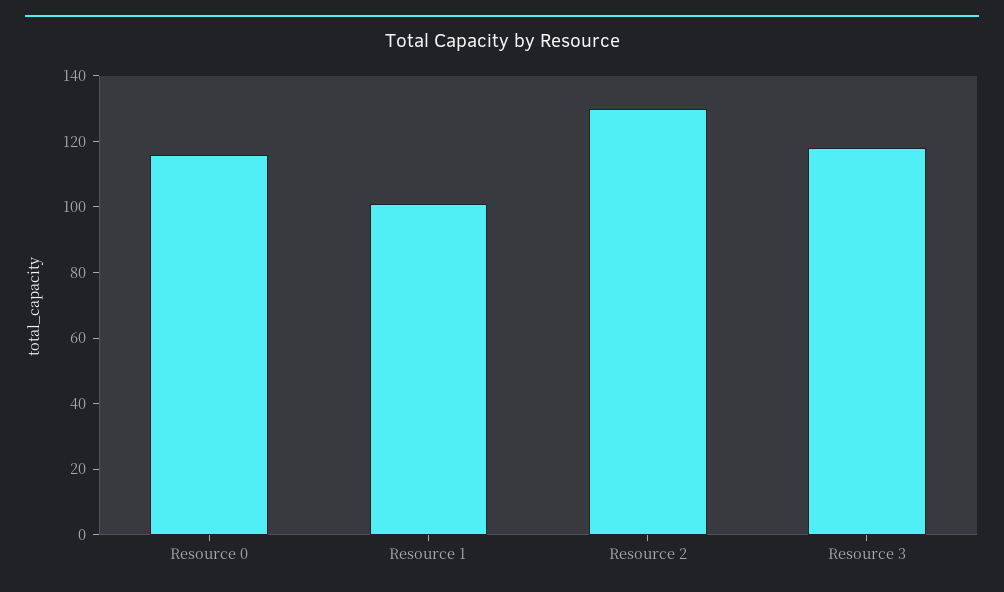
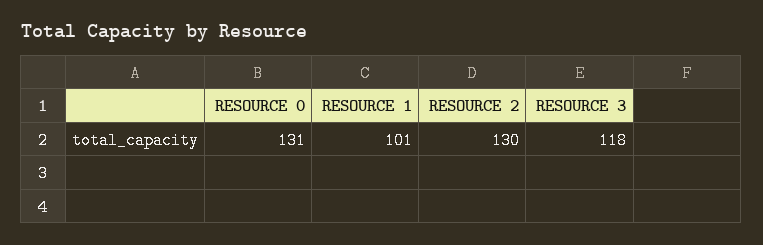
  {
-   "Resource 0": 115,
+   "Resource 0": 131,
    "Resource 1": 101,
    "Resource 2": 130,
    "Resource 3": 118
  }

